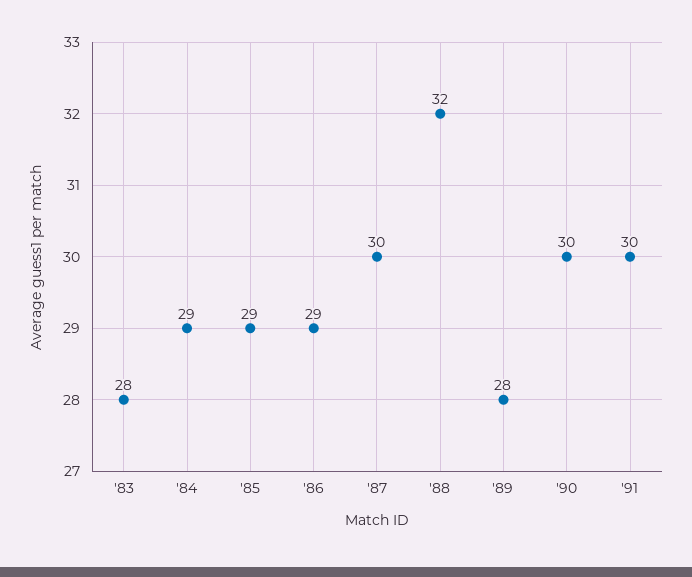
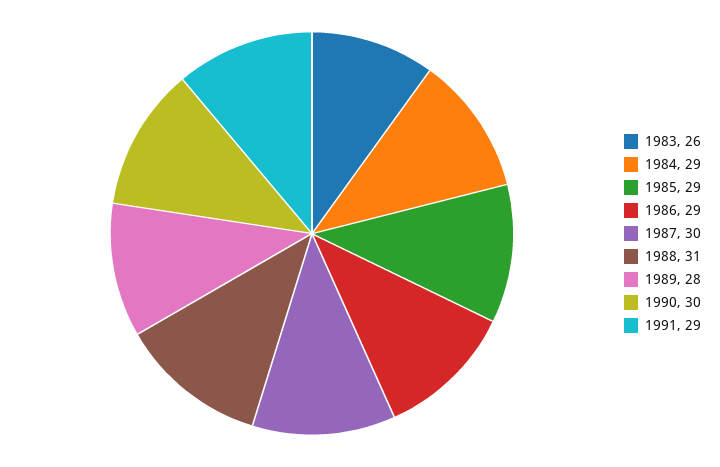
  {
-   "'83": 28,
+   "'83": 26,
    "'84": 29,
    "'85": 29,
    "'86": 29,
    "'87": 30,
-   "'88": 32,
+   "'88": 31,
    "'89": 28,
    "'90": 30,
-   "'91": 30
+   "'91": 29
  }

